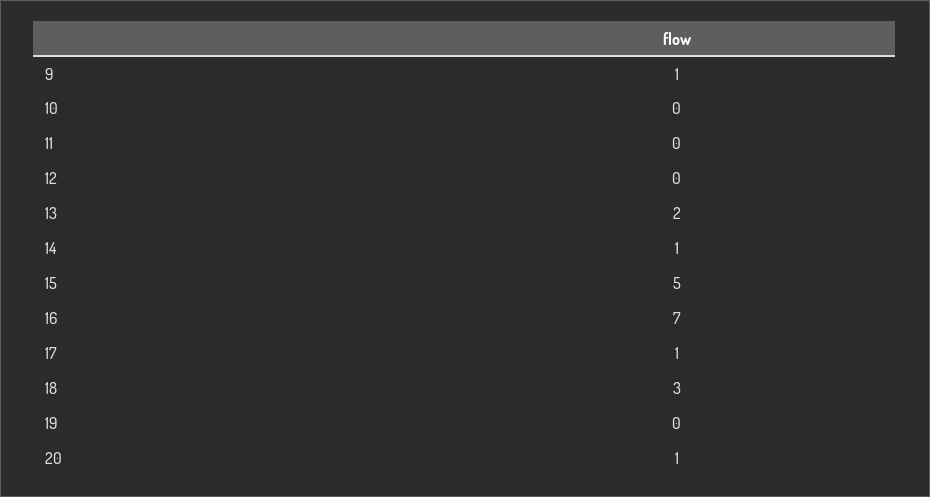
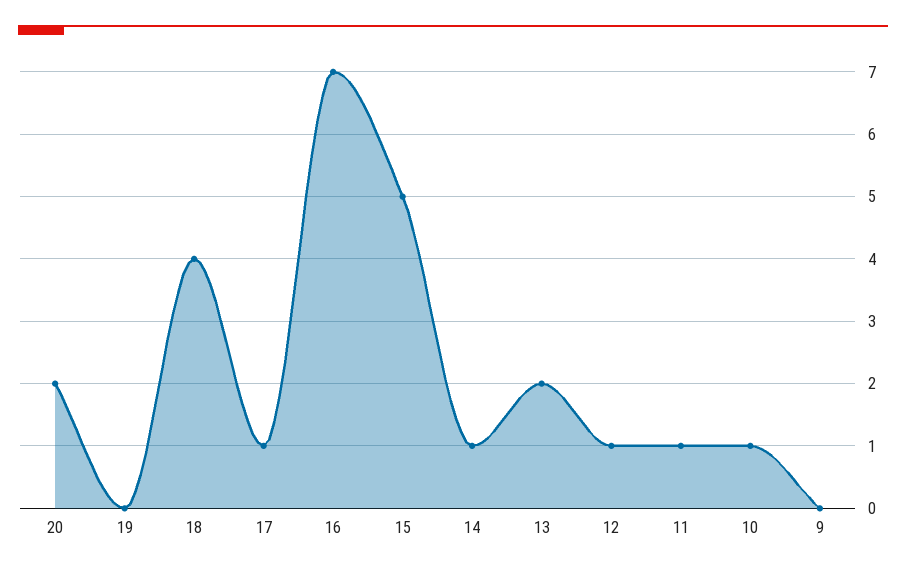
  {
-   "9": 1,
+   "9": 0,
-   "10": 0,
+   "10": 1,
-   "11": 0,
+   "11": 1,
-   "12": 0,
+   "12": 1,
    "13": 2,
    "14": 1,
    "15": 5,
    "16": 7,
    "17": 1,
-   "18": 3,
+   "18": 4,
    "19": 0,
-   "20": 1
+   "20": 2
  }

